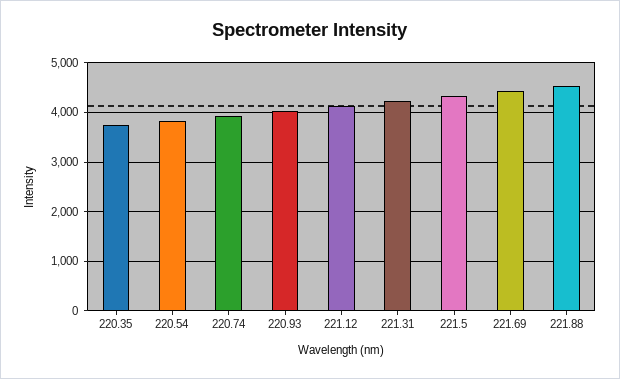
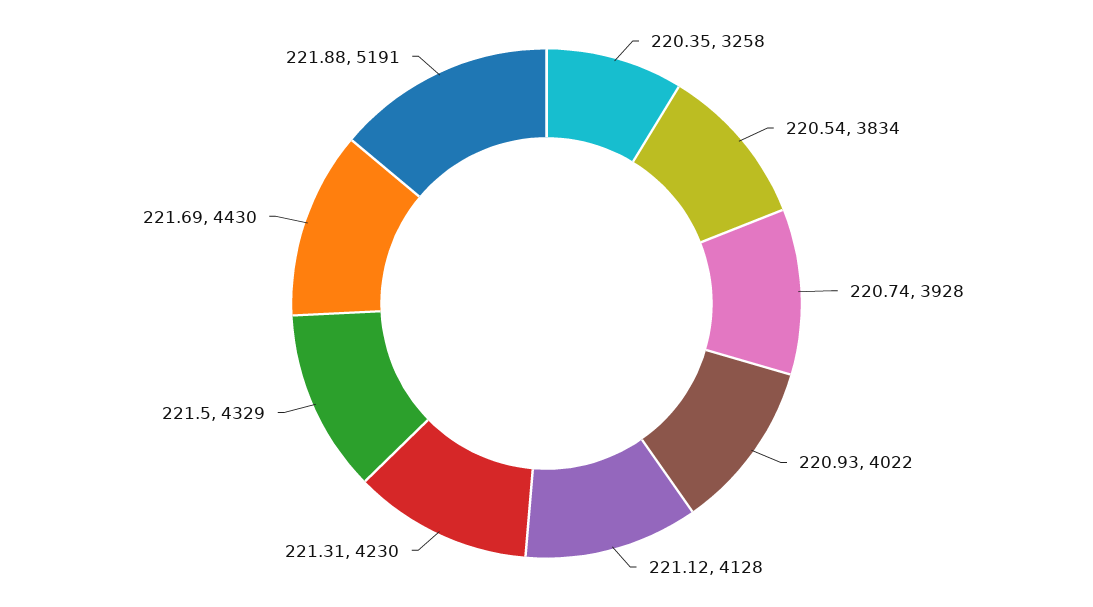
  {
-   "220.35": 3800,
+   "220.35": 3258,
    "220.54": 3834,
    "220.74": 3928,
    "220.93": 4022,
    "221.12": 4128,
    "221.31": 4230,
    "221.5": 4329,
    "221.69": 4430,
-   "221.88": 4600
+   "221.88": 5191
  }

